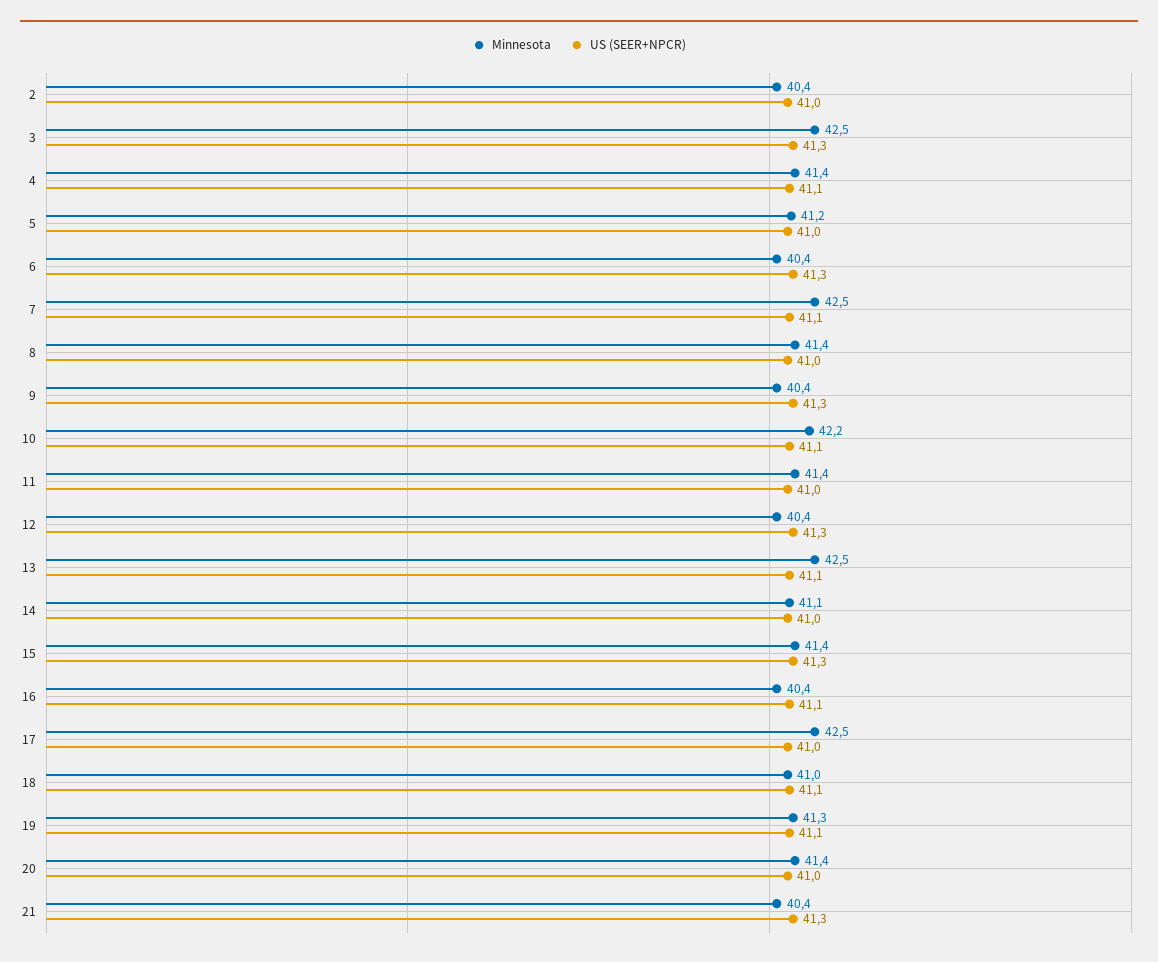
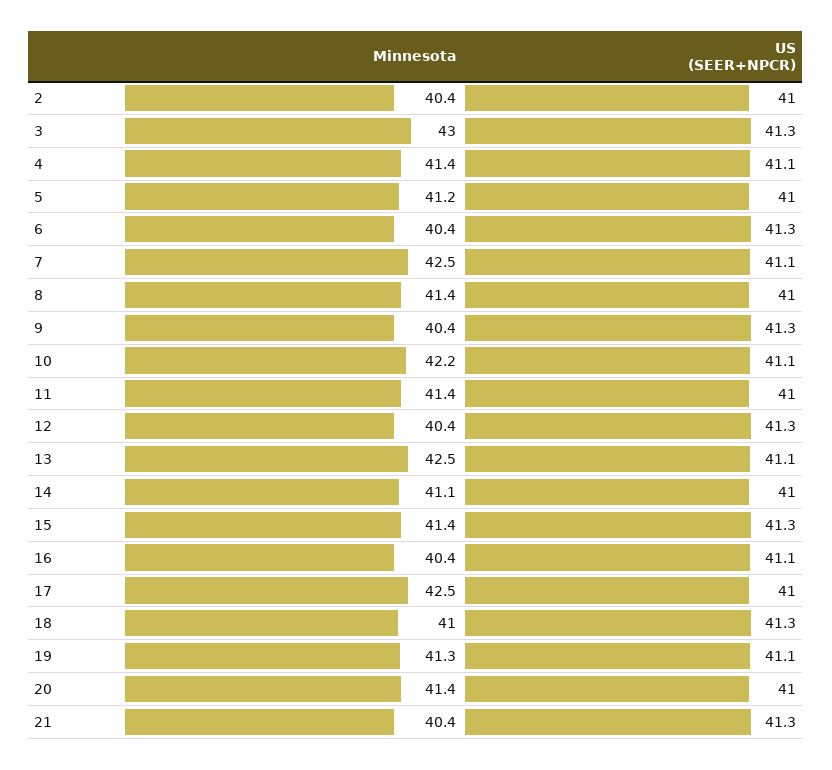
  {
    "Minnesota": {
      "2": 40.4,
-     "3": 42.5,
+     "3": 43,
      "4": 41.4,
      "5": 41.2,
      "6": 40.4,
      "7": 42.5,
      "8": 41.4,
      "9": 40.4,
      "10": 42.2,
      "11": 41.4,
      "12": 40.4,
      "13": 42.5,
      "14": 41.1,
      "15": 41.4,
      "16": 40.4,
      "17": 42.5,
      "18": 41,
      "19": 41.3,
      "20": 41.4,
      "21": 40.4
    },
    "US (SEER+NPCR)": {
      "2": 41,
      "3": 41.3,
      "4": 41.1,
      "5": 41,
      "6": 41.3,
      "7": 41.1,
      "8": 41,
      "9": 41.3,
      "10": 41.1,
      "11": 41,
      "12": 41.3,
      "13": 41.1,
      "14": 41,
      "15": 41.3,
      "16": 41.1,
      "17": 41,
-     "18": 41.1,
+     "18": 41.3,
      "19": 41.1,
      "20": 41,
      "21": 41.3
    }
  }

